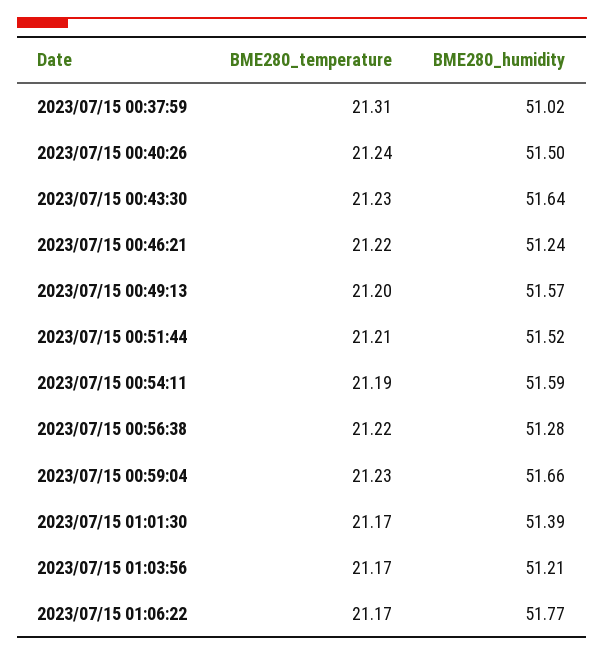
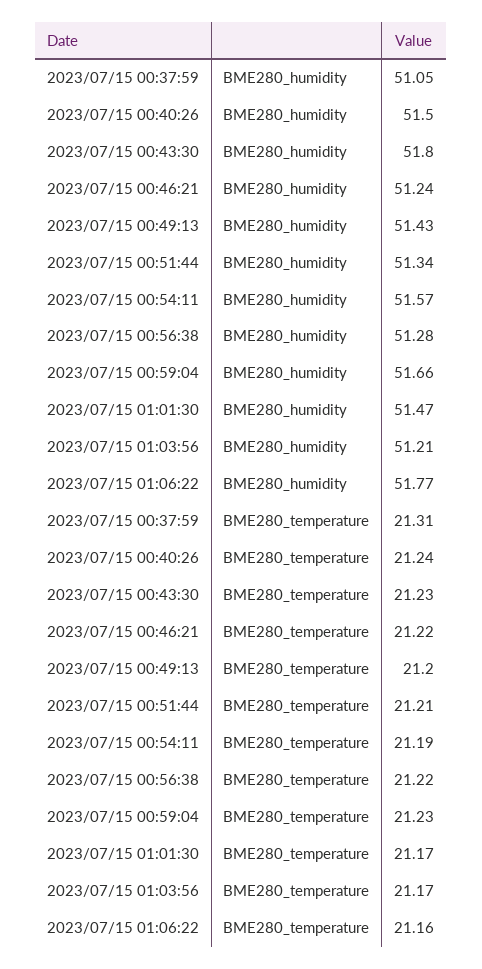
  {
    "BME280_temperature": {
      "2023/07/15 00:37:59": 21.31,
      "2023/07/15 00:40:26": 21.24,
      "2023/07/15 00:43:30": 21.23,
      "2023/07/15 00:46:21": 21.22,
      "2023/07/15 00:49:13": 21.2,
      "2023/07/15 00:51:44": 21.21,
      "2023/07/15 00:54:11": 21.19,
      "2023/07/15 00:56:38": 21.22,
      "2023/07/15 00:59:04": 21.23,
      "2023/07/15 01:01:30": 21.17,
      "2023/07/15 01:03:56": 21.17,
-     "2023/07/15 01:06:22": 21.17
+     "2023/07/15 01:06:22": 21.16
    },
    "BME280_humidity": {
-     "2023/07/15 00:37:59": 51.02,
+     "2023/07/15 00:37:59": 51.05,
      "2023/07/15 00:40:26": 51.5,
-     "2023/07/15 00:43:30": 51.64,
+     "2023/07/15 00:43:30": 51.8,
      "2023/07/15 00:46:21": 51.24,
-     "2023/07/15 00:49:13": 51.57,
+     "2023/07/15 00:49:13": 51.43,
-     "2023/07/15 00:51:44": 51.52,
+     "2023/07/15 00:51:44": 51.34,
-     "2023/07/15 00:54:11": 51.59,
+     "2023/07/15 00:54:11": 51.57,
      "2023/07/15 00:56:38": 51.28,
      "2023/07/15 00:59:04": 51.66,
-     "2023/07/15 01:01:30": 51.39,
+     "2023/07/15 01:01:30": 51.47,
      "2023/07/15 01:03:56": 51.21,
      "2023/07/15 01:06:22": 51.77
    }
  }

